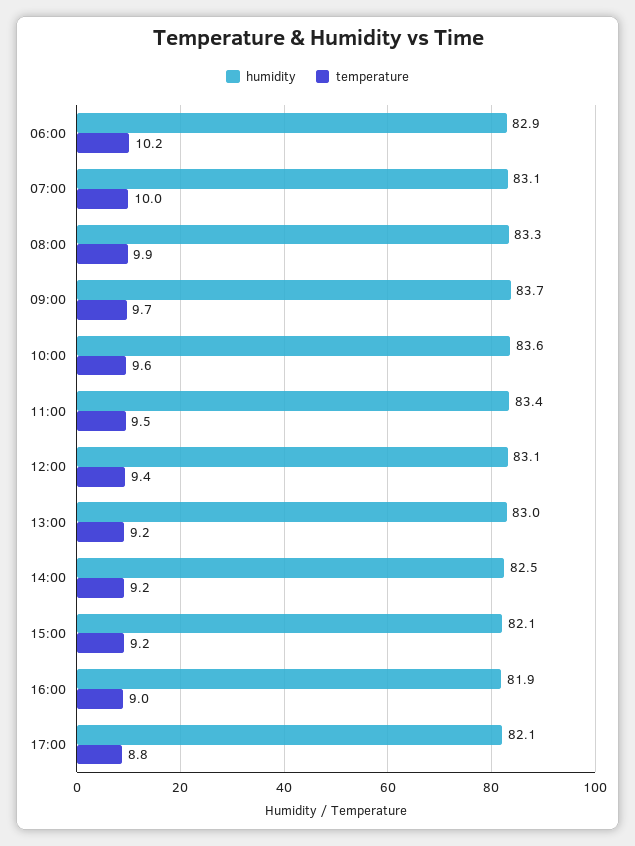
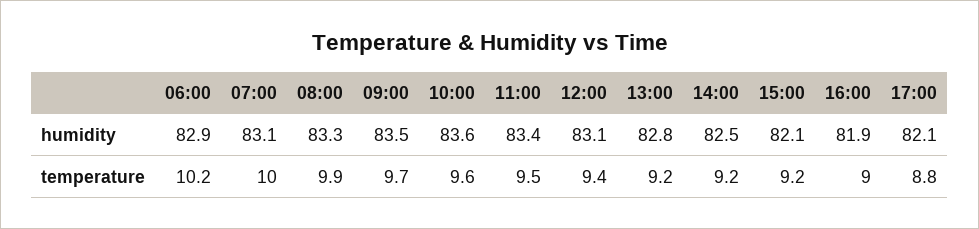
  {
    "humidity": {
      "06:00": 82.9,
      "07:00": 83.1,
      "08:00": 83.3,
-     "09:00": 83.7,
+     "09:00": 83.5,
      "10:00": 83.6,
      "11:00": 83.4,
      "12:00": 83.1,
-     "13:00": 83,
+     "13:00": 82.8,
      "14:00": 82.5,
      "15:00": 82.1,
      "16:00": 81.9,
      "17:00": 82.1
    },
    "temperature": {
      "06:00": 10.2,
      "07:00": 10,
      "08:00": 9.9,
      "09:00": 9.7,
      "10:00": 9.6,
      "11:00": 9.5,
      "12:00": 9.4,
      "13:00": 9.2,
      "14:00": 9.2,
      "15:00": 9.2,
      "16:00": 9,
      "17:00": 8.8
    }
  }

